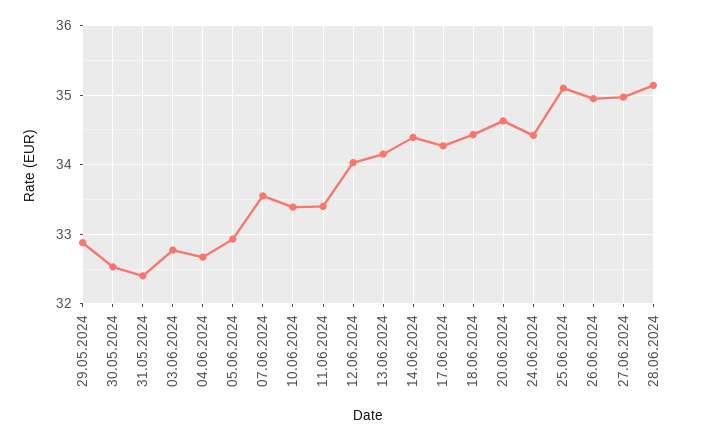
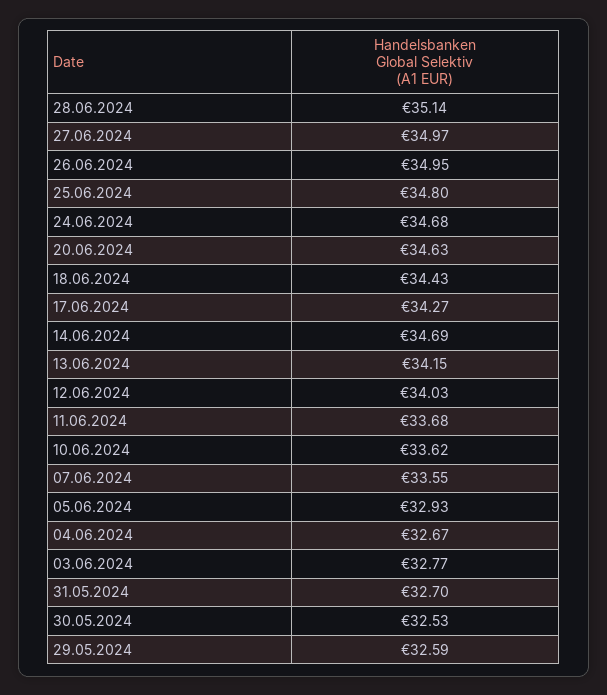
  {
-   "29.05.2024": 32.9,
+   "29.05.2024": 32.59,
    "30.05.2024": 32.53,
-   "31.05.2024": 32.4,
+   "31.05.2024": 32.7,
    "03.06.2024": 32.77,
    "04.06.2024": 32.67,
    "05.06.2024": 32.93,
    "07.06.2024": 33.55,
-   "10.06.2024": 33.4,
+   "10.06.2024": 33.62,
-   "11.06.2024": 33.4,
+   "11.06.2024": 33.68,
    "12.06.2024": 34.03,
    "13.06.2024": 34.15,
-   "14.06.2024": 34.4,
+   "14.06.2024": 34.69,
    "17.06.2024": 34.27,
    "18.06.2024": 34.43,
    "20.06.2024": 34.63,
-   "24.06.2024": 34.4,
+   "24.06.2024": 34.68,
-   "25.06.2024": 35.1,
+   "25.06.2024": 34.8,
    "26.06.2024": 34.95,
    "27.06.2024": 34.97,
    "28.06.2024": 35.14
  }

